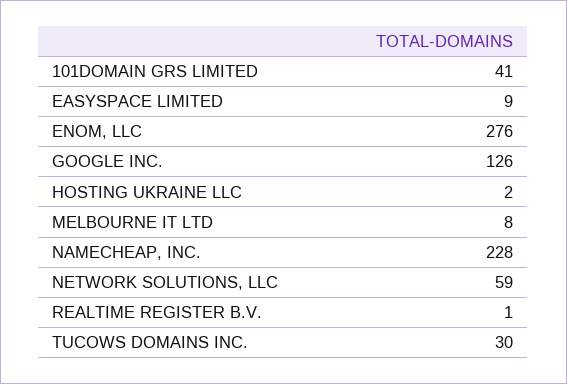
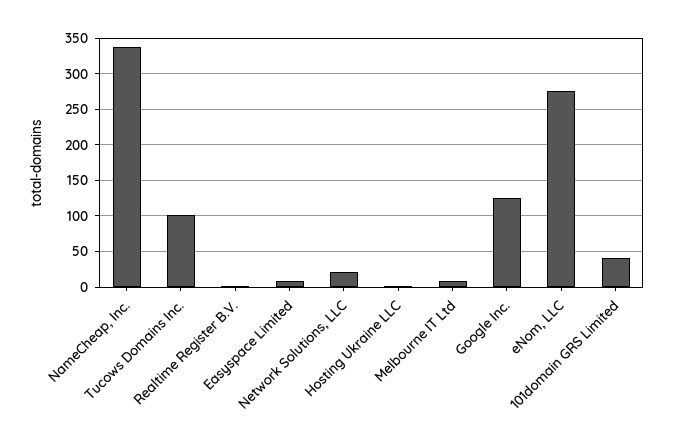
  {
    "101DOMAIN GRS LIMITED": 41,
    "EASYSPACE LIMITED": 9,
    "ENOM, LLC": 276,
    "GOOGLE INC.": 126,
    "HOSTING UKRAINE LLC": 2,
    "MELBOURNE IT LTD": 8,
-   "NAMECHEAP, INC.": 228,
+   "NAMECHEAP, INC.": 340,
-   "NETWORK SOLUTIONS, LLC": 59,
+   "NETWORK SOLUTIONS, LLC": 20,
    "REALTIME REGISTER B.V.": 1,
-   "TUCOWS DOMAINS INC.": 30
+   "TUCOWS DOMAINS INC.": 100
  }

